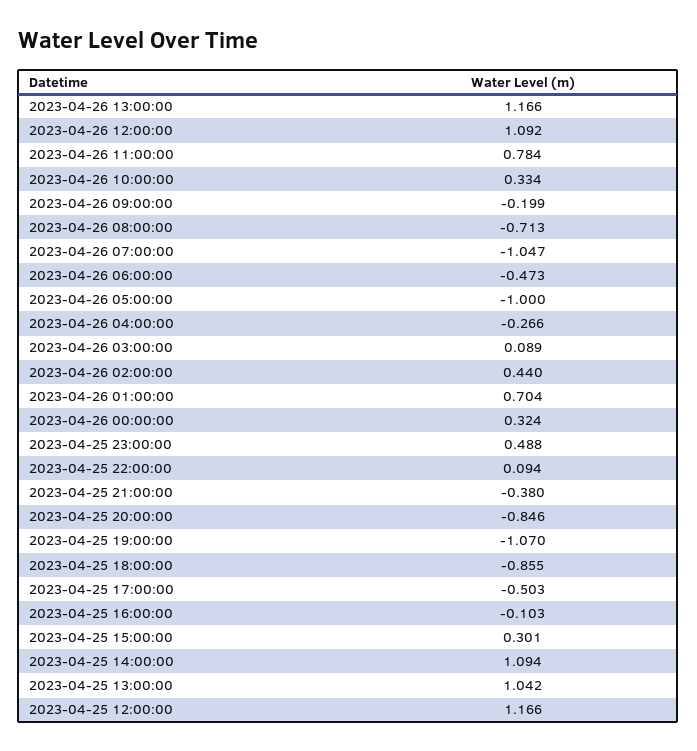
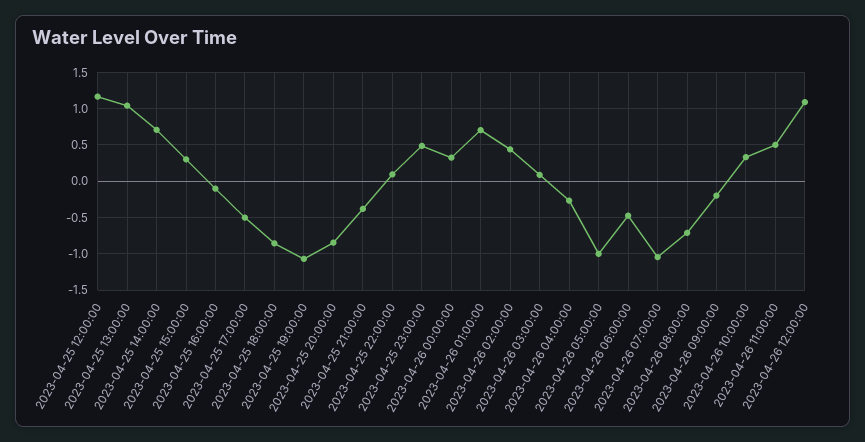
  {
-   "2023-04-26 13:00:00": 1.166,
    "2023-04-26 12:00:00": 1.092,
-   "2023-04-26 11:00:00": 0.784,
+   "2023-04-26 11:00:00": 0.5,
    "2023-04-26 10:00:00": 0.334,
    "2023-04-26 09:00:00": -0.199,
    "2023-04-26 08:00:00": -0.713,
    "2023-04-26 07:00:00": -1.047,
    "2023-04-26 06:00:00": -0.473,
    "2023-04-26 05:00:00": -1,
    "2023-04-26 04:00:00": -0.266,
    "2023-04-26 03:00:00": 0.089,
    "2023-04-26 02:00:00": 0.44,
    "2023-04-26 01:00:00": 0.704,
    "2023-04-26 00:00:00": 0.324,
    "2023-04-25 23:00:00": 0.488,
    "2023-04-25 22:00:00": 0.094,
    "2023-04-25 21:00:00": -0.38,
    "2023-04-25 20:00:00": -0.846,
    "2023-04-25 19:00:00": -1.07,
    "2023-04-25 18:00:00": -0.855,
    "2023-04-25 17:00:00": -0.503,
    "2023-04-25 16:00:00": -0.103,
    "2023-04-25 15:00:00": 0.301,
-   "2023-04-25 14:00:00": 1.094,
+   "2023-04-25 14:00:00": 0.7,
    "2023-04-25 13:00:00": 1.042,
    "2023-04-25 12:00:00": 1.166
  }

